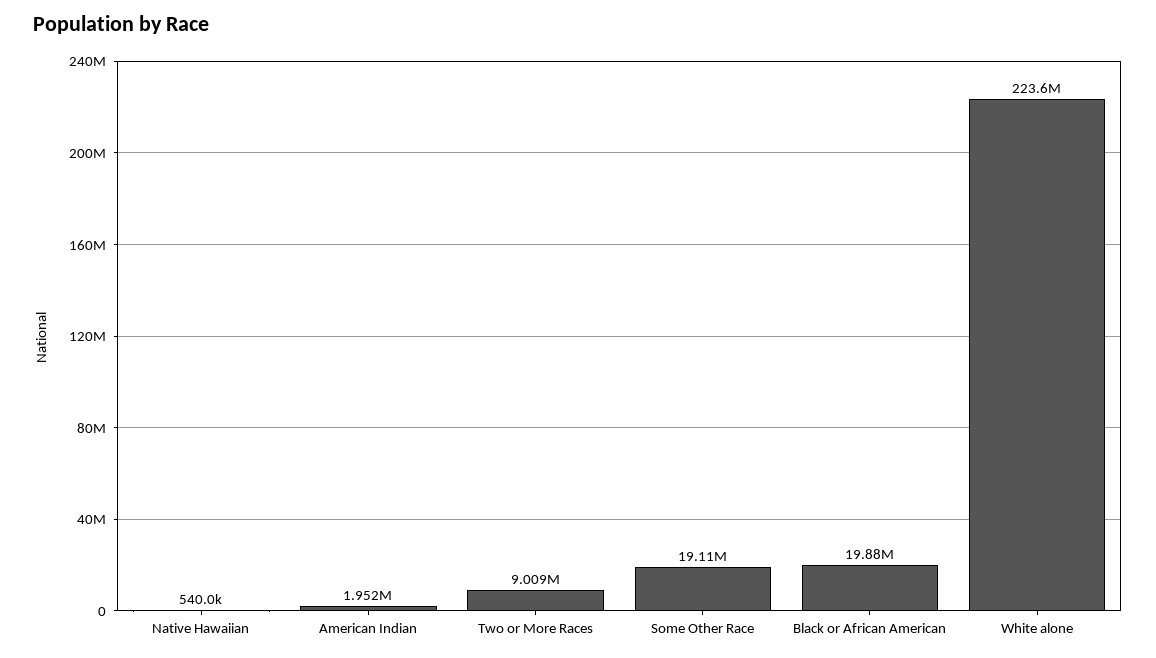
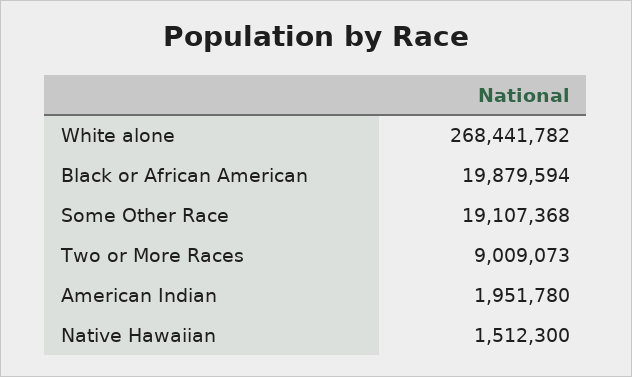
  {
-   "Native Hawaiian": 540000,
+   "Native Hawaiian": 1512300,
    "American Indian": 1951780,
    "Two or More Races": 9009073,
    "Some Other Race": 19107368,
    "Black or African American": 19879594,
-   "White alone": 223600000
+   "White alone": 268441782
  }

